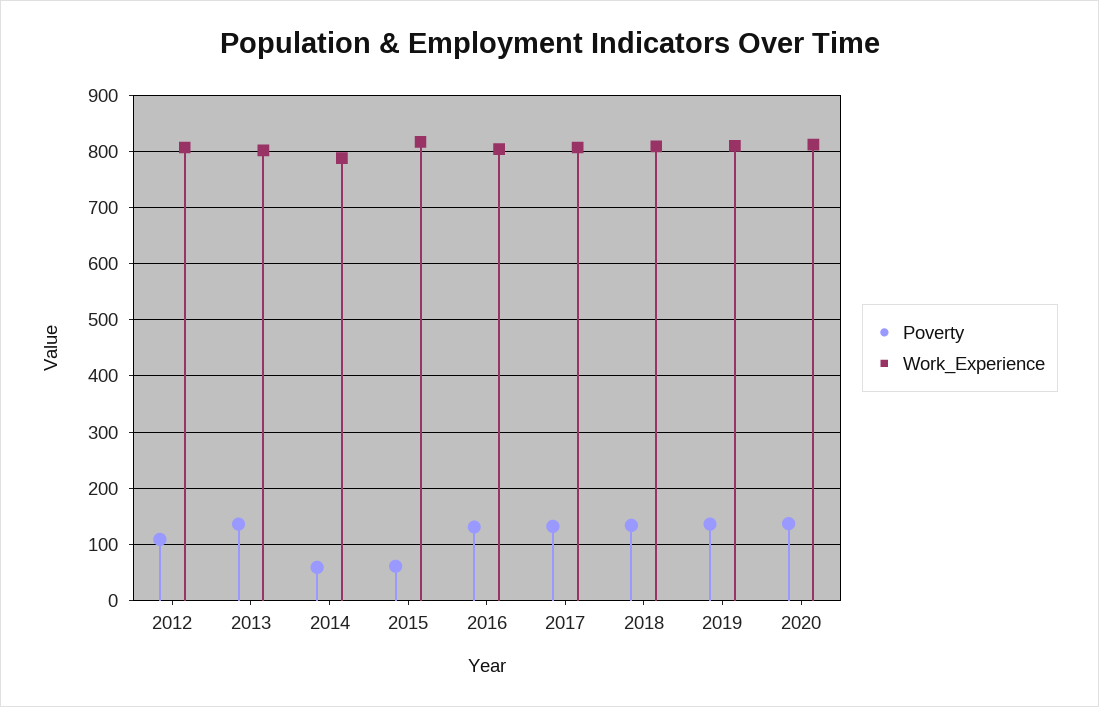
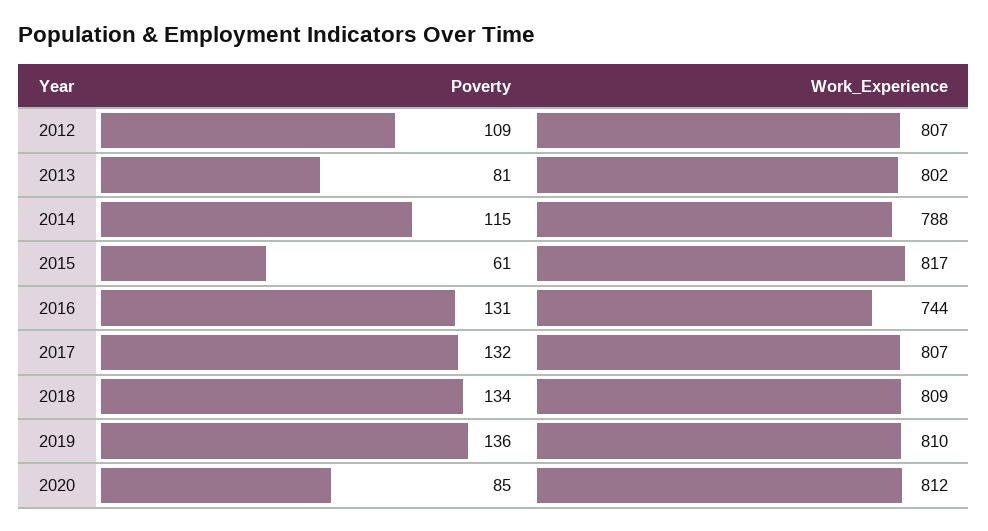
  {
    "Poverty": {
      "2012": 109,
-     "2013": 140,
+     "2013": 81,
-     "2014": 60,
+     "2014": 115,
      "2015": 61,
      "2016": 131,
      "2017": 132,
      "2018": 134,
      "2019": 136,
-     "2020": 140
+     "2020": 85
    },
    "Work_Experience": {
      "2012": 807,
      "2013": 802,
      "2014": 788,
      "2015": 817,
-     "2016": 800,
+     "2016": 744,
      "2017": 807,
      "2018": 809,
      "2019": 810,
      "2020": 812
    }
  }

